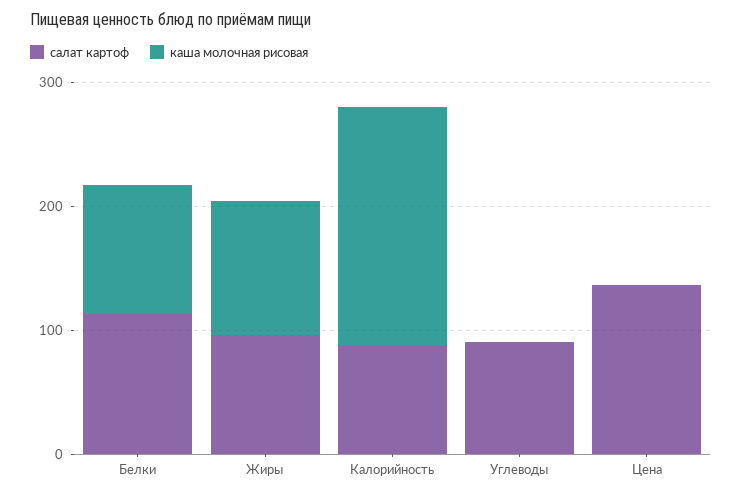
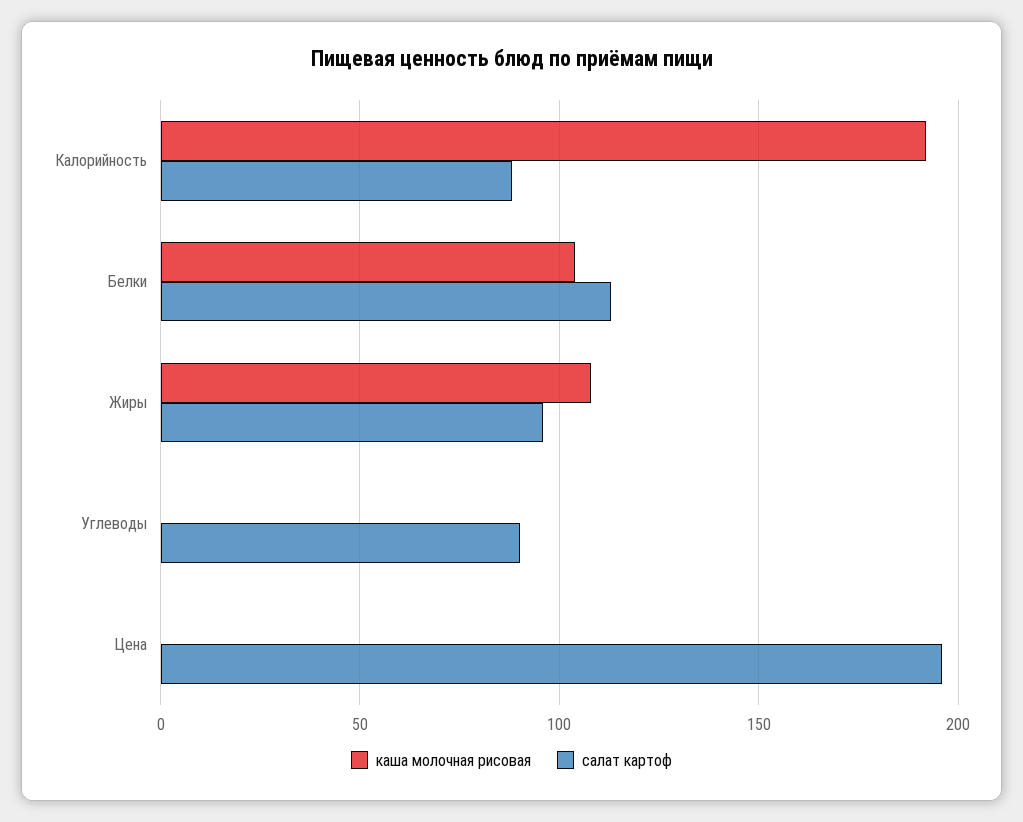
  {
    "салат картоф": {
      "Белки": 115,
      "Жиры": 95,
      "Калорийность": 90,
      "Углеводы": 90,
-     "Цена": 140
+     "Цена": 195
    },
    "каша молочная рисовая": {
      "Белки": 105,
      "Жиры": 110,
      "Калорийность": 190,
      "Углеводы": 0,
      "Цена": 0
    }
  }

